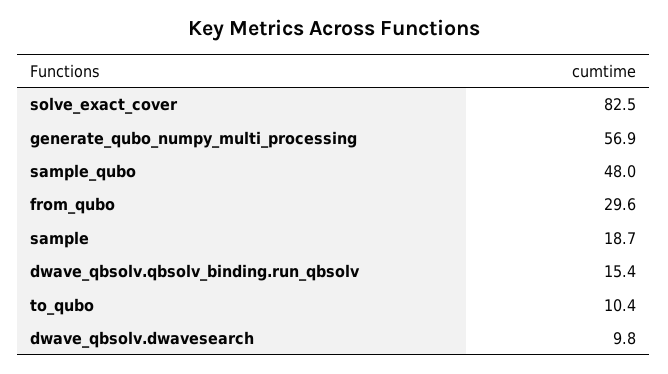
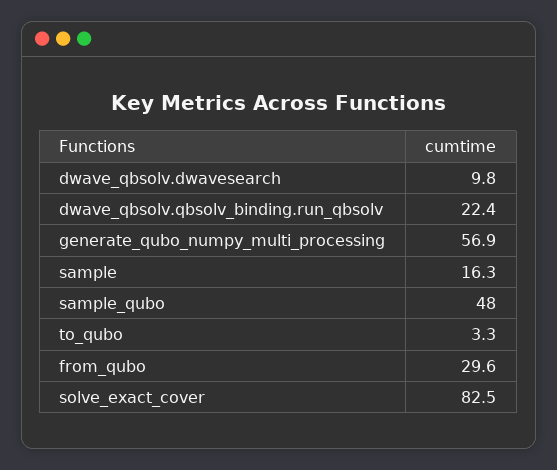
  {
    "solve_exact_cover": 82.5,
    "generate_qubo_numpy_multi_processing": 56.9,
    "sample_qubo": 48,
    "from_qubo": 29.6,
-   "sample": 18.7,
+   "sample": 16.3,
-   "dwave_qbsolv.qbsolv_binding.run_qbsolv": 15.4,
+   "dwave_qbsolv.qbsolv_binding.run_qbsolv": 22.4,
-   "to_qubo": 10.4,
+   "to_qubo": 3.3,
    "dwave_qbsolv.dwavesearch": 9.8
  }

